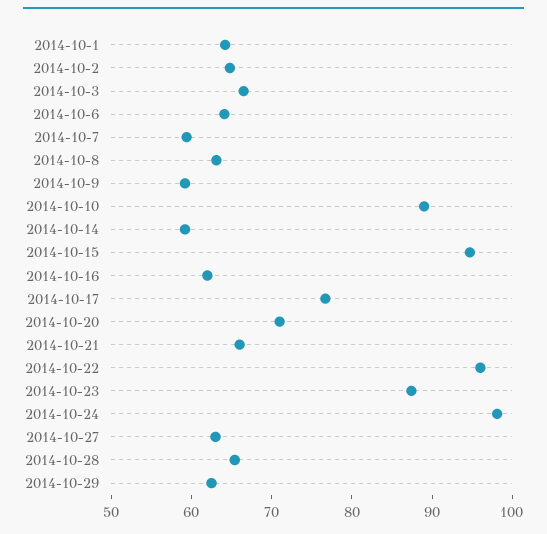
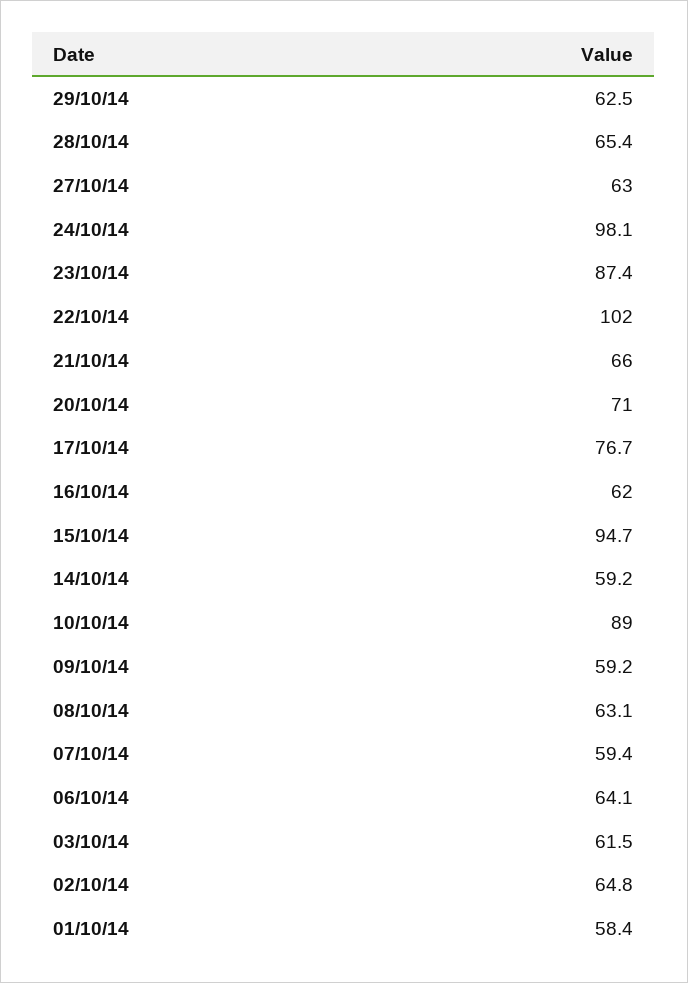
  {
-   "2014-10-1": 64,
+   "2014-10-1": 58.4,
    "2014-10-2": 64.8,
-   "2014-10-3": 66,
+   "2014-10-3": 61.5,
    "2014-10-6": 64.1,
    "2014-10-7": 59.4,
    "2014-10-8": 63.1,
    "2014-10-9": 59.2,
    "2014-10-10": 89,
    "2014-10-14": 59.2,
    "2014-10-15": 94.7,
    "2014-10-16": 62,
    "2014-10-17": 76.7,
    "2014-10-20": 71,
    "2014-10-21": 66,
-   "2014-10-22": 96,
+   "2014-10-22": 102,
    "2014-10-23": 87.4,
    "2014-10-24": 98.1,
    "2014-10-27": 63,
    "2014-10-28": 65.4,
    "2014-10-29": 62.5
  }

